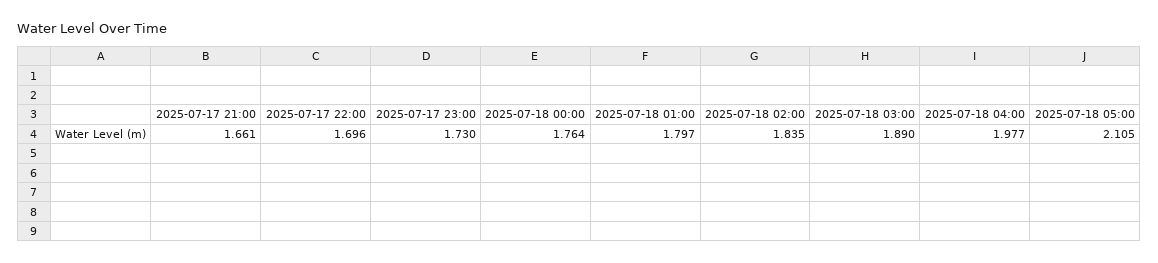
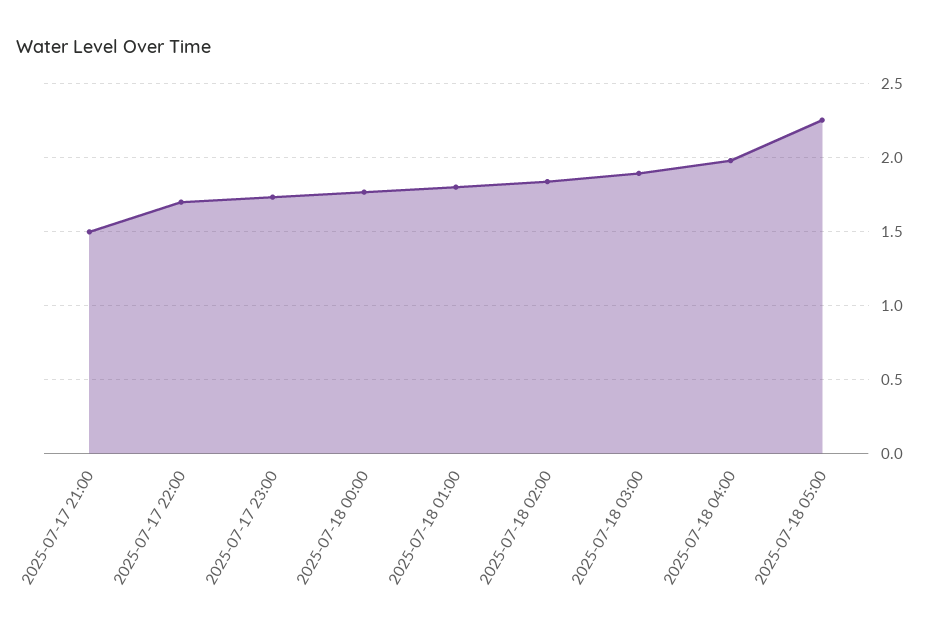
  {
-   "2025-07-17 21:00": 1.661,
+   "2025-07-17 21:00": 1.5,
    "2025-07-17 22:00": 1.696,
    "2025-07-17 23:00": 1.73,
    "2025-07-18 00:00": 1.764,
    "2025-07-18 01:00": 1.797,
    "2025-07-18 02:00": 1.835,
    "2025-07-18 03:00": 1.89,
    "2025-07-18 04:00": 1.977,
-   "2025-07-18 05:00": 2.105
+   "2025-07-18 05:00": 2.25
  }

